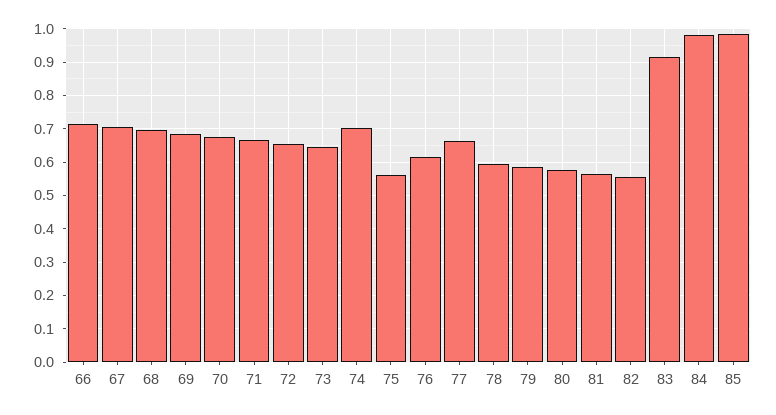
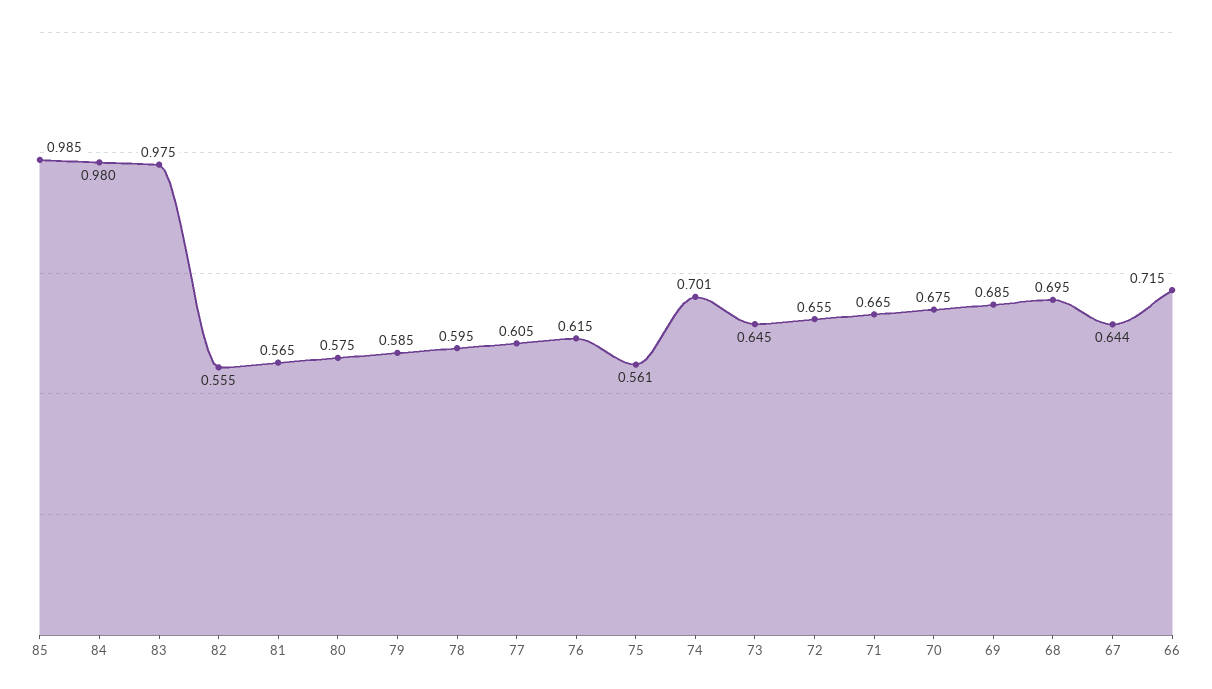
  {
    "66": 0.715,
-   "67": 0.7,
+   "67": 0.644,
    "68": 0.695,
    "69": 0.685,
    "70": 0.675,
    "71": 0.665,
    "72": 0.655,
    "73": 0.645,
    "74": 0.701,
    "75": 0.561,
    "76": 0.615,
-   "77": 0.66,
+   "77": 0.605,
    "78": 0.595,
    "79": 0.585,
    "80": 0.575,
    "81": 0.565,
    "82": 0.555,
-   "83": 0.92,
+   "83": 0.975,
    "84": 0.98,
    "85": 0.985
  }

